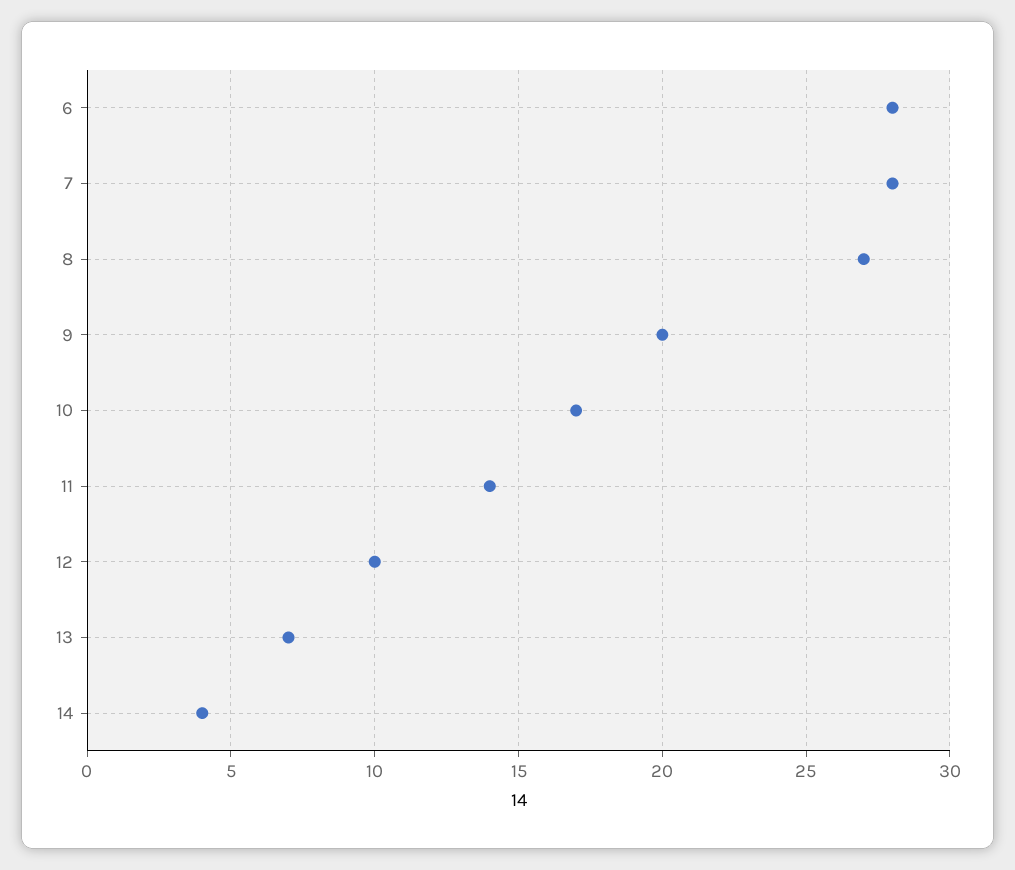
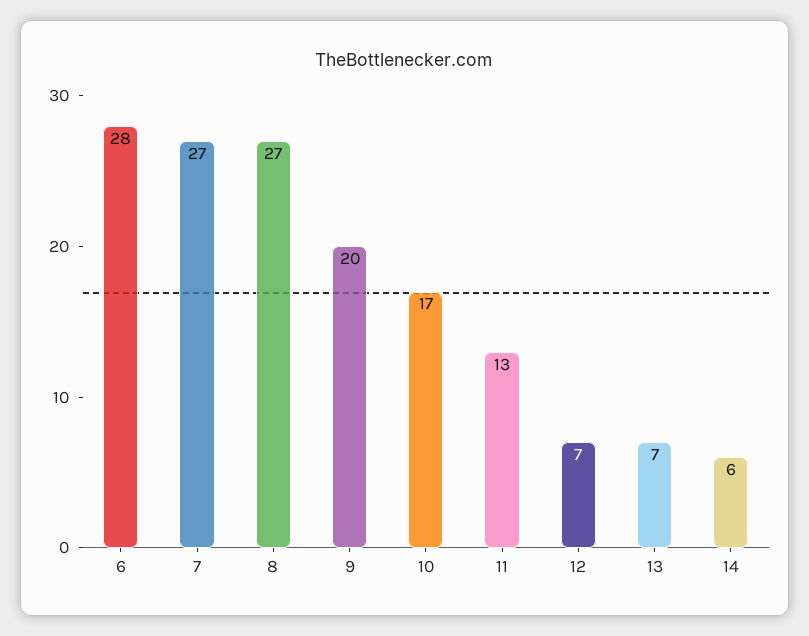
  {
    "6": 28,
-   "7": 28,
+   "7": 27,
    "8": 27,
    "9": 20,
    "10": 17,
-   "11": 14,
+   "11": 13,
-   "12": 10,
+   "12": 7,
    "13": 7,
-   "14": 4
+   "14": 6
  }

